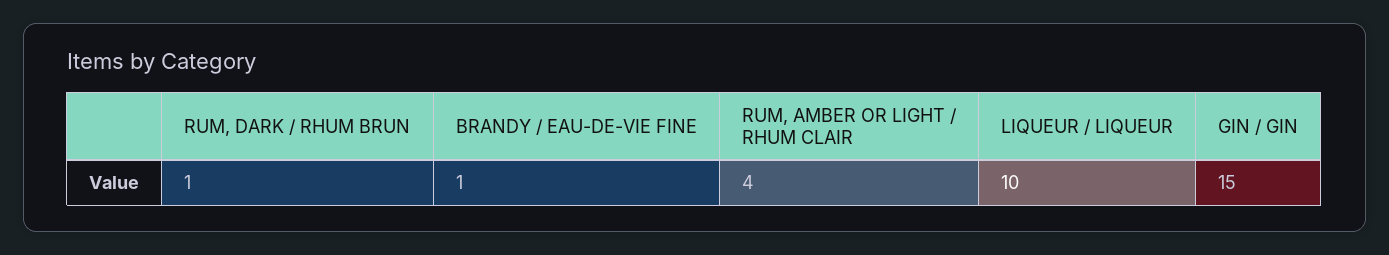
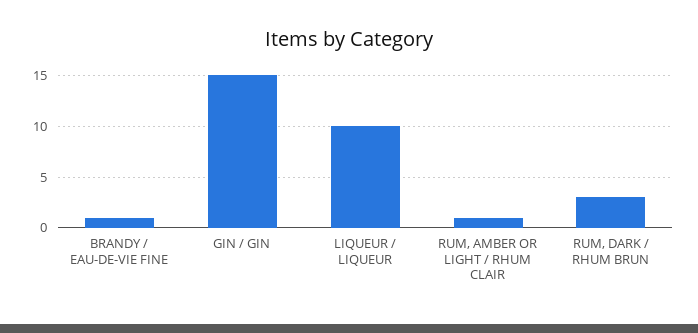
  {
-   "RUM, DARK / RHUM BRUN": 1,
+   "RUM, DARK / RHUM BRUN": 3,
    "BRANDY / EAU-DE-VIE FINE": 1,
-   "RUM, AMBER OR LIGHT / RHUM CLAIR": 4,
+   "RUM, AMBER OR LIGHT / RHUM CLAIR": 1,
    "LIQUEUR / LIQUEUR": 10,
    "GIN / GIN": 15
  }

